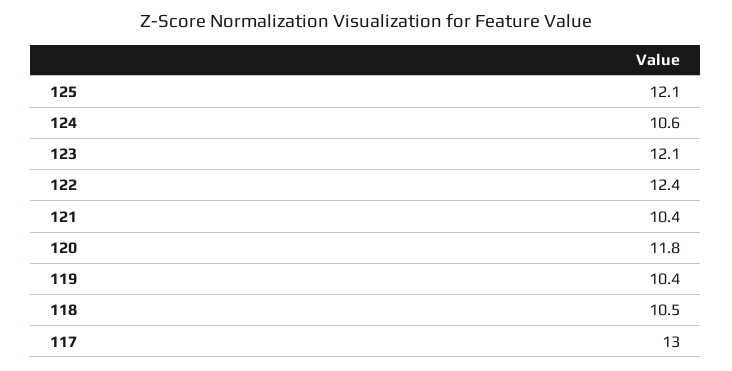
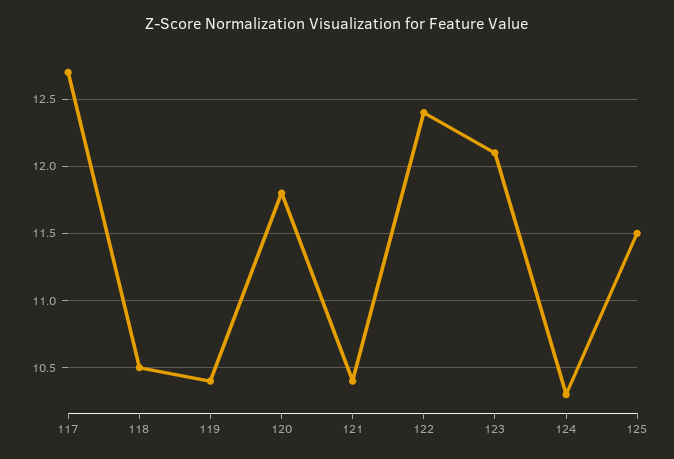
  {
-   "125": 12.1,
+   "125": 11.5,
-   "124": 10.6,
+   "124": 10.3,
    "123": 12.1,
    "122": 12.4,
    "121": 10.4,
    "120": 11.8,
    "119": 10.4,
    "118": 10.5,
-   "117": 13
+   "117": 12.7
  }

